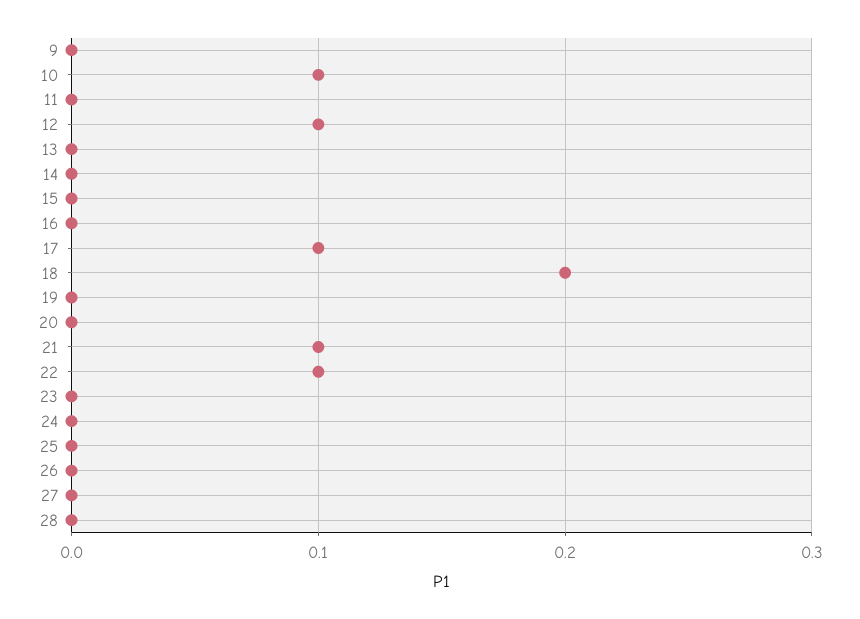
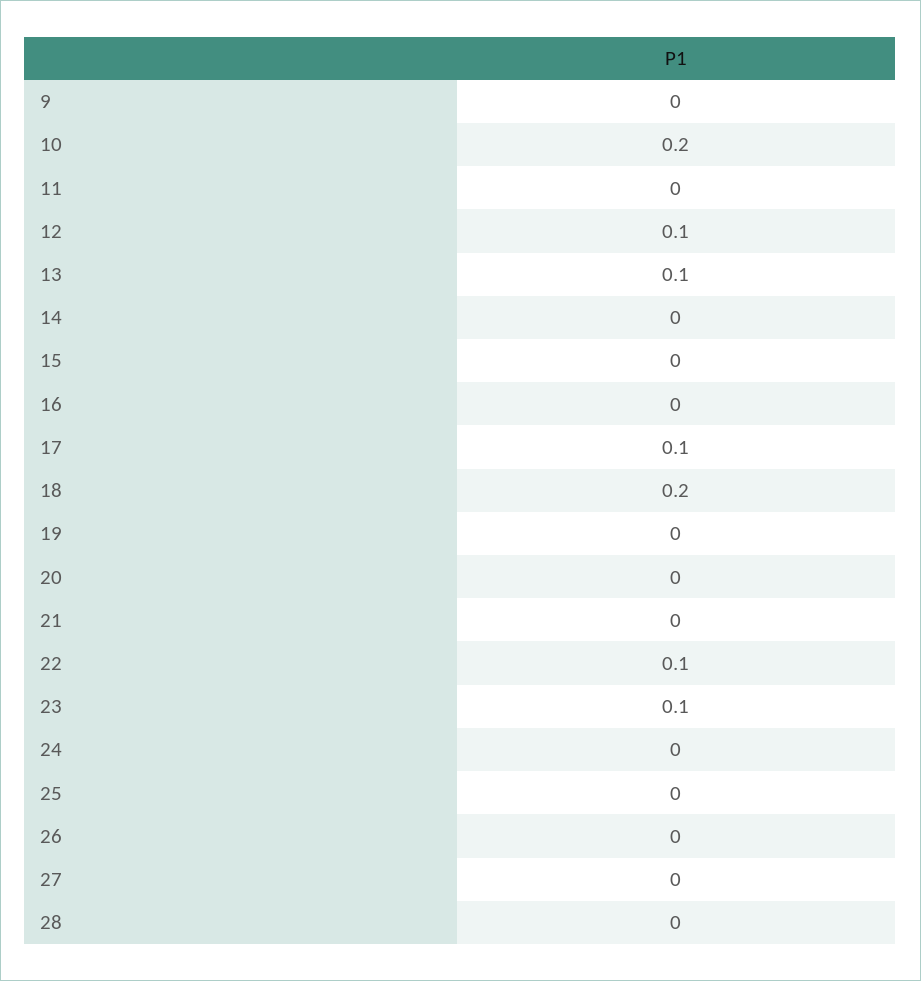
  {
    "9": 0,
-   "10": 0.1,
+   "10": 0.2,
    "11": 0,
    "12": 0.1,
-   "13": 0,
+   "13": 0.1,
    "14": 0,
    "15": 0,
    "16": 0,
    "17": 0.1,
    "18": 0.2,
    "19": 0,
    "20": 0,
-   "21": 0.1,
+   "21": 0,
    "22": 0.1,
-   "23": 0,
+   "23": 0.1,
    "24": 0,
    "25": 0,
    "26": 0,
    "27": 0,
    "28": 0
  }

